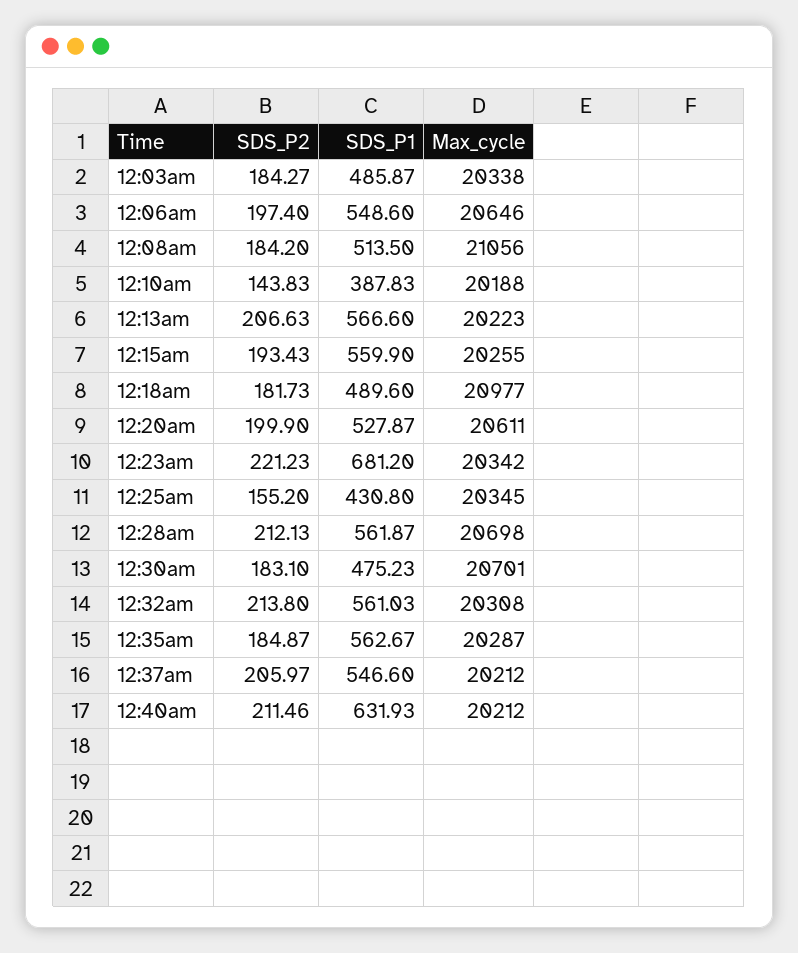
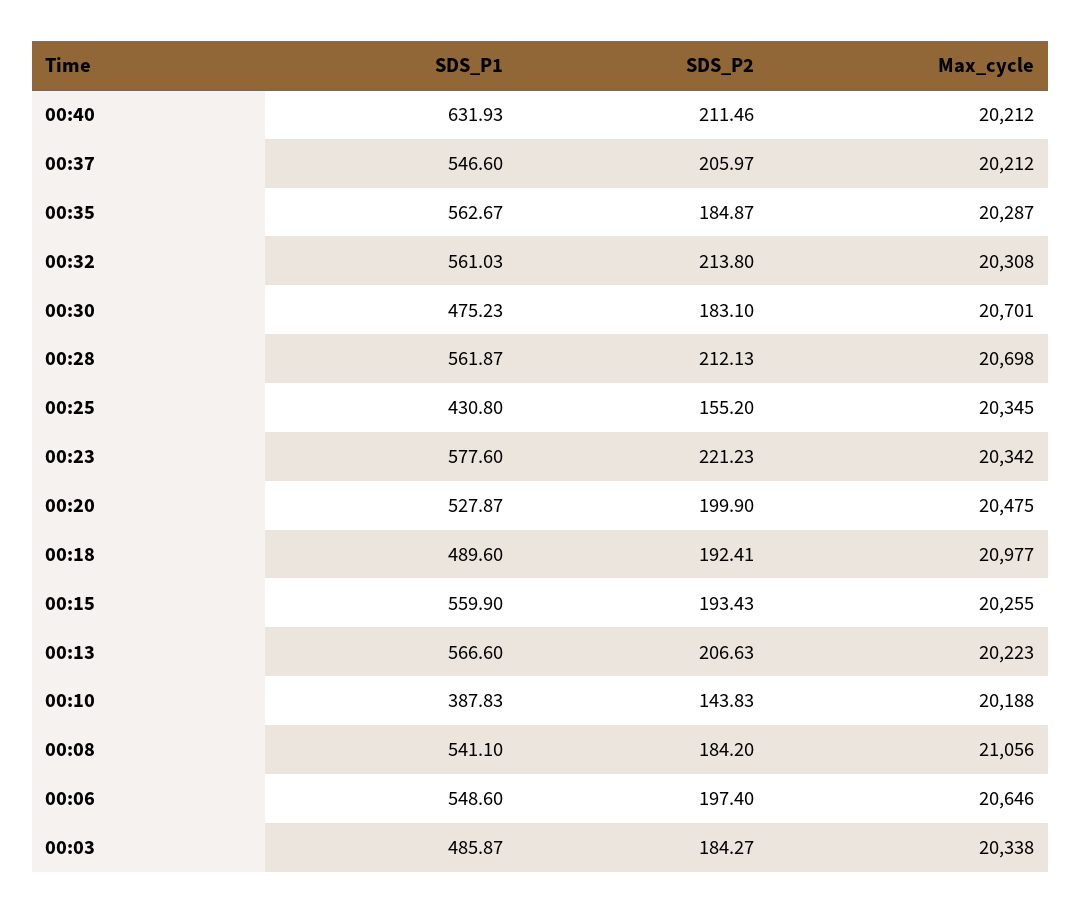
  {
    "SDS_P2": {
      "12:03am": 184.27,
      "12:06am": 197.4,
      "12:08am": 184.2,
      "12:10am": 143.83,
      "12:13am": 206.63,
      "12:15am": 193.43,
-     "12:18am": 181.73,
+     "12:18am": 192.41,
      "12:20am": 199.9,
      "12:23am": 221.23,
      "12:25am": 155.2,
      "12:28am": 212.13,
      "12:30am": 183.1,
      "12:32am": 213.8,
      "12:35am": 184.87,
      "12:37am": 205.97,
      "12:40am": 211.46
    },
    "SDS_P1": {
      "12:03am": 485.87,
      "12:06am": 548.6,
-     "12:08am": 513.5,
+     "12:08am": 541.1,
      "12:10am": 387.83,
      "12:13am": 566.6,
      "12:15am": 559.9,
      "12:18am": 489.6,
      "12:20am": 527.87,
-     "12:23am": 681.2,
+     "12:23am": 577.6,
      "12:25am": 430.8,
      "12:28am": 561.87,
      "12:30am": 475.23,
      "12:32am": 561.03,
      "12:35am": 562.67,
      "12:37am": 546.6,
      "12:40am": 631.93
    },
    "Max_cycle": {
      "12:03am": 20338,
      "12:06am": 20646,
      "12:08am": 21056,
      "12:10am": 20188,
      "12:13am": 20223,
      "12:15am": 20255,
      "12:18am": 20977,
-     "12:20am": 20611,
+     "12:20am": 20475,
      "12:23am": 20342,
      "12:25am": 20345,
      "12:28am": 20698,
      "12:30am": 20701,
      "12:32am": 20308,
      "12:35am": 20287,
      "12:37am": 20212,
      "12:40am": 20212
    }
  }

